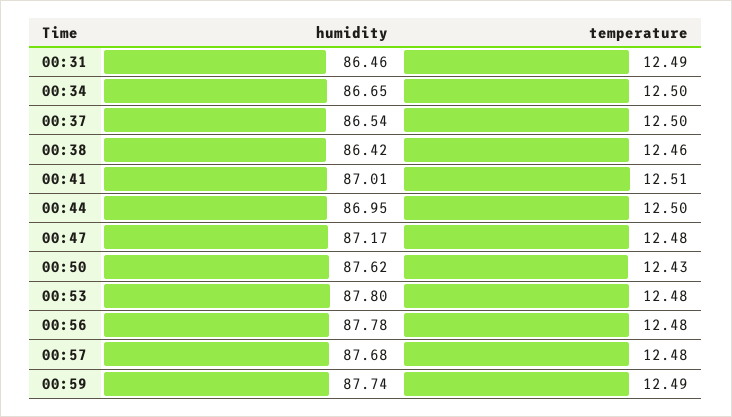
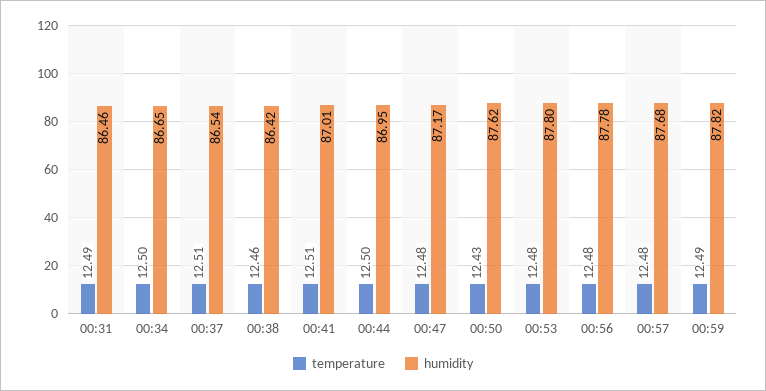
  {
    "humidity": {
      "00:31": 86.46,
      "00:34": 86.65,
      "00:37": 86.54,
      "00:38": 86.42,
      "00:41": 87.01,
      "00:44": 86.95,
      "00:47": 87.17,
      "00:50": 87.62,
      "00:53": 87.8,
      "00:56": 87.78,
      "00:57": 87.68,
-     "00:59": 87.74
+     "00:59": 87.82
    },
    "temperature": {
      "00:31": 12.49,
      "00:34": 12.5,
-     "00:37": 12.5,
+     "00:37": 12.51,
      "00:38": 12.46,
      "00:41": 12.51,
      "00:44": 12.5,
      "00:47": 12.48,
      "00:50": 12.43,
      "00:53": 12.48,
      "00:56": 12.48,
      "00:57": 12.48,
      "00:59": 12.49
    }
  }

